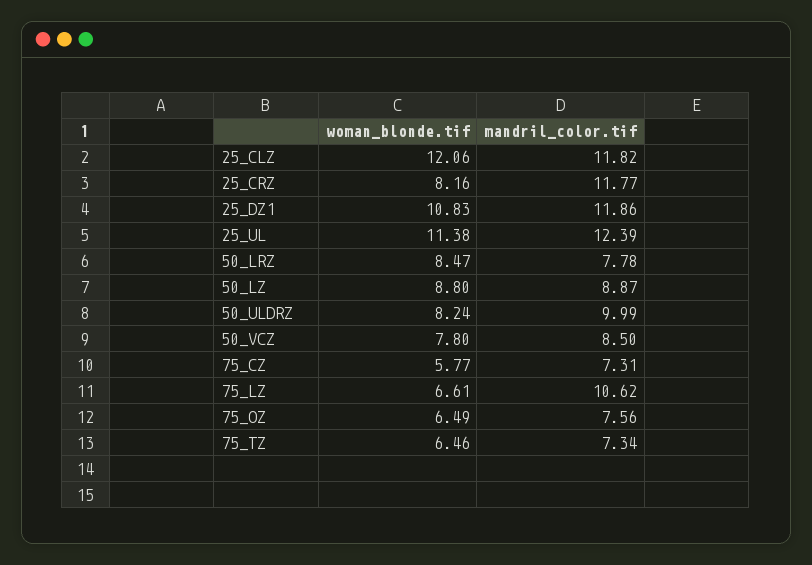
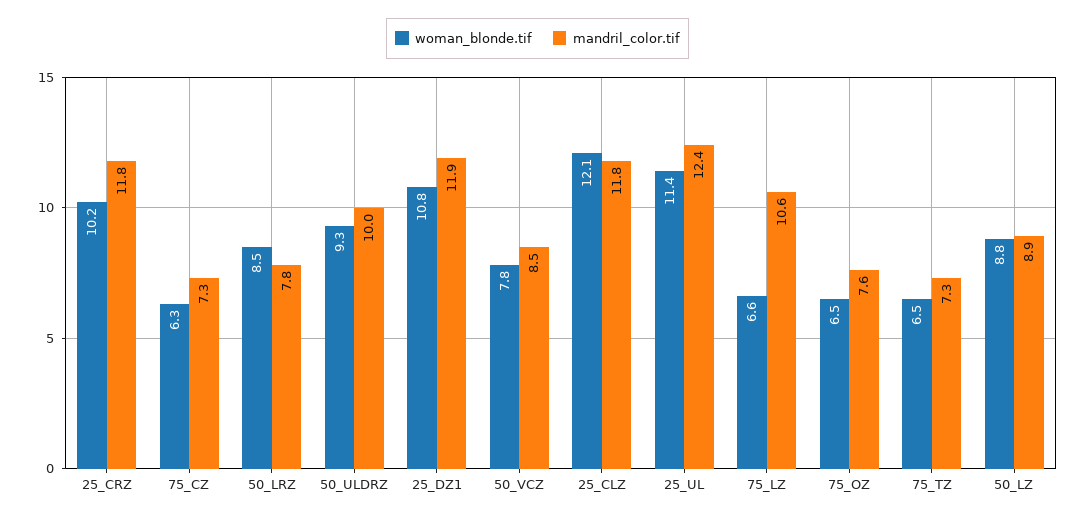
  {
    "woman_blonde.tif": {
      "25_CLZ": 12.06,
-     "25_CRZ": 8.16,
+     "25_CRZ": 10.2,
      "25_DZ1": 10.83,
      "25_UL": 11.38,
      "50_LRZ": 8.47,
      "50_LZ": 8.8,
-     "50_ULDRZ": 8.24,
+     "50_ULDRZ": 9.3,
      "50_VCZ": 7.8,
-     "75_CZ": 5.77,
+     "75_CZ": 6.3,
      "75_LZ": 6.61,
      "75_OZ": 6.49,
      "75_TZ": 6.46
    },
    "mandril_color.tif": {
      "25_CLZ": 11.82,
      "25_CRZ": 11.77,
      "25_DZ1": 11.86,
      "25_UL": 12.39,
      "50_LRZ": 7.78,
      "50_LZ": 8.87,
      "50_ULDRZ": 9.99,
      "50_VCZ": 8.5,
      "75_CZ": 7.31,
      "75_LZ": 10.62,
      "75_OZ": 7.56,
      "75_TZ": 7.34
    }
  }

